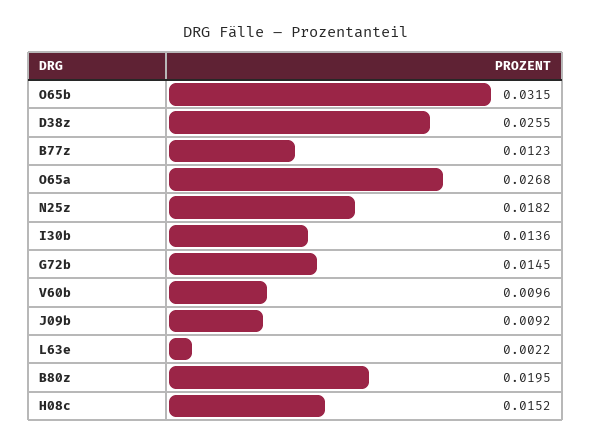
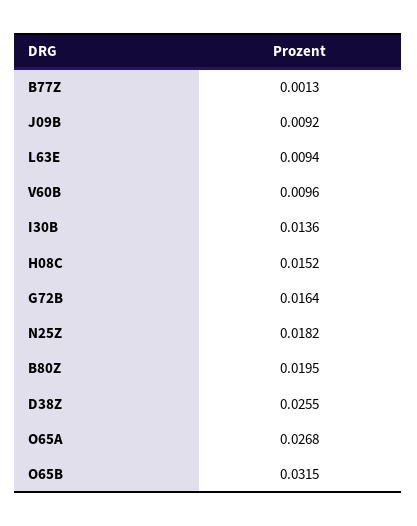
  {
    "O65b": 0.0315,
    "D38z": 0.0255,
-   "B77z": 0.0123,
+   "B77z": 0.0013,
    "O65a": 0.0268,
    "N25z": 0.0182,
    "I30b": 0.0136,
-   "G72b": 0.0145,
+   "G72b": 0.0164,
    "V60b": 0.0096,
    "J09b": 0.0092,
-   "L63e": 0.0022,
+   "L63e": 0.0094,
    "B80z": 0.0195,
    "H08c": 0.0152
  }

